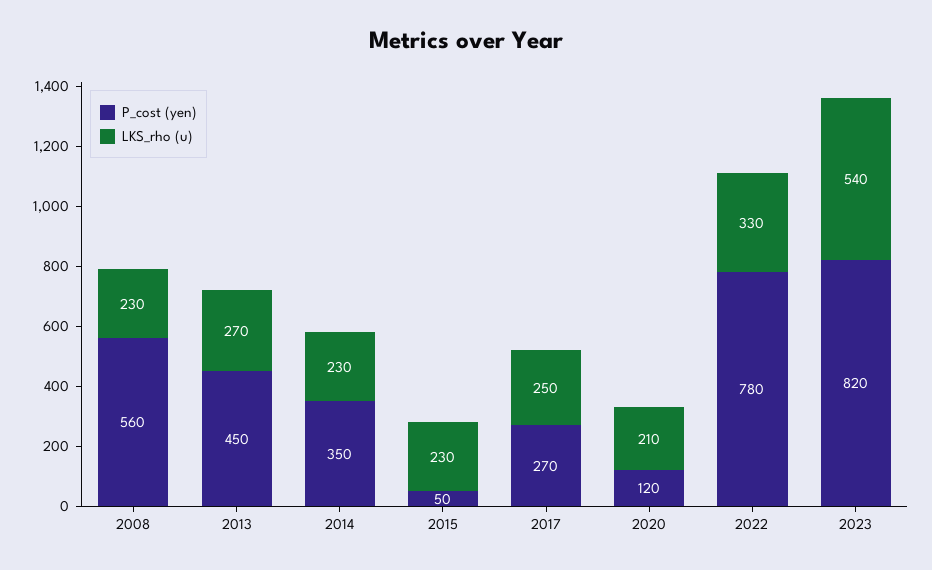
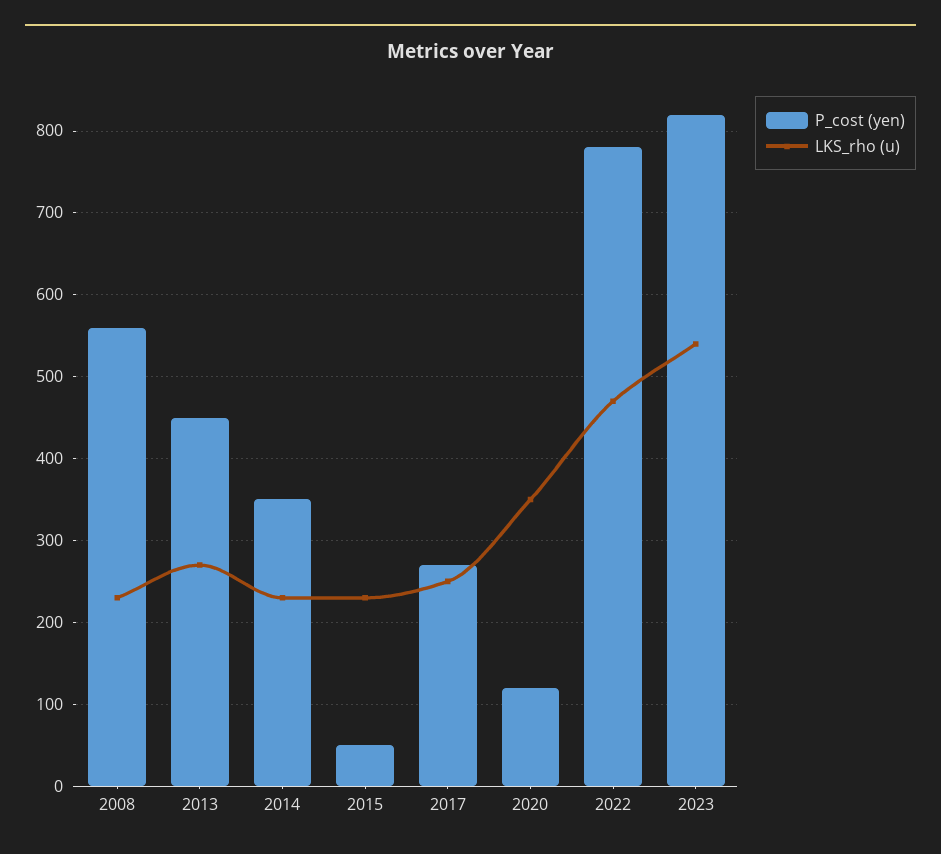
  {
    "P_cost (yen)": {
      "2008": 560,
      "2013": 450,
      "2014": 350,
      "2015": 50,
      "2017": 270,
      "2020": 120,
      "2022": 780,
      "2023": 820
    },
    "LKS_rho (u)": {
      "2008": 230,
      "2013": 270,
      "2014": 230,
      "2015": 230,
      "2017": 250,
-     "2020": 210,
+     "2020": 350,
-     "2022": 330,
+     "2022": 470,
      "2023": 540
    }
  }

